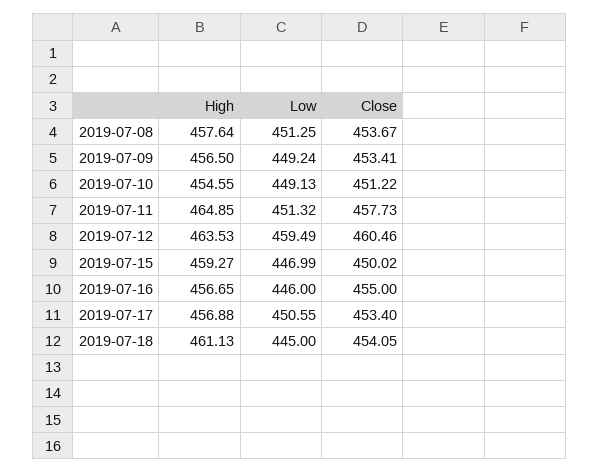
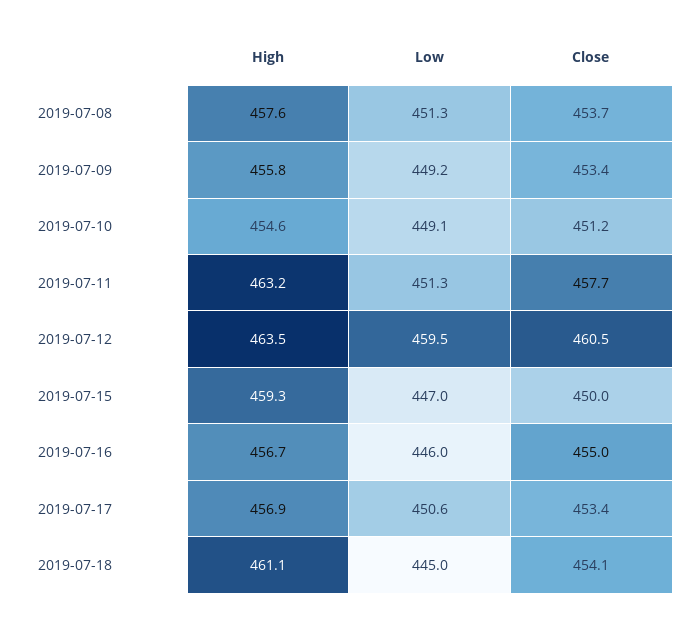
  {
    "High": {
      "2019-07-08": 457.64,
-     "2019-07-09": 456.5,
+     "2019-07-09": 455.8,
      "2019-07-10": 454.55,
-     "2019-07-11": 464.85,
+     "2019-07-11": 463.2,
      "2019-07-12": 463.53,
      "2019-07-15": 459.27,
      "2019-07-16": 456.65,
      "2019-07-17": 456.88,
      "2019-07-18": 461.13
    },
    "Low": {
      "2019-07-08": 451.25,
      "2019-07-09": 449.24,
      "2019-07-10": 449.13,
      "2019-07-11": 451.32,
      "2019-07-12": 459.49,
      "2019-07-15": 446.99,
      "2019-07-16": 446,
      "2019-07-17": 450.55,
      "2019-07-18": 445
    },
    "Close": {
      "2019-07-08": 453.67,
      "2019-07-09": 453.41,
      "2019-07-10": 451.22,
      "2019-07-11": 457.73,
      "2019-07-12": 460.46,
      "2019-07-15": 450.02,
      "2019-07-16": 455,
      "2019-07-17": 453.4,
      "2019-07-18": 454.05
    }
  }

